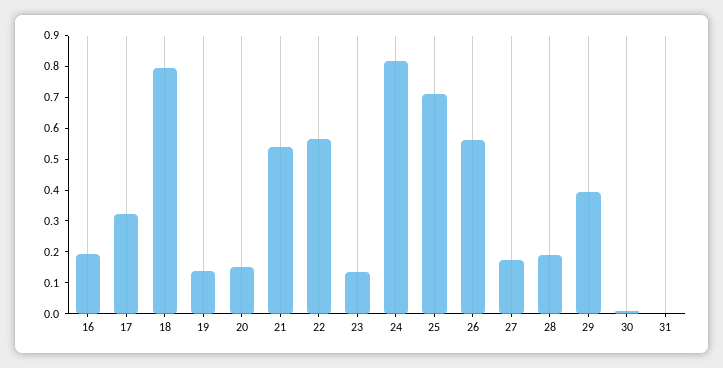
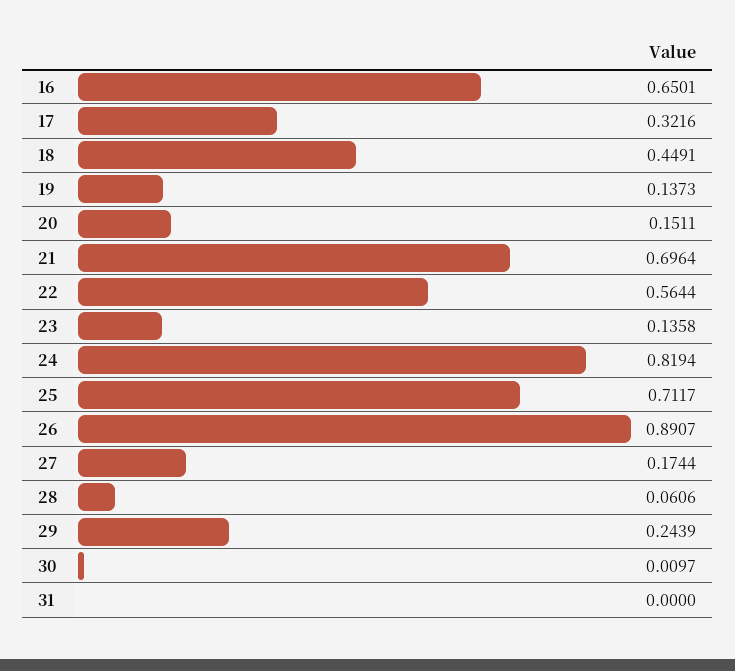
  {
-   "16": 0.2,
+   "16": 0.6501,
    "17": 0.3216,
-   "18": 0.8,
+   "18": 0.4491,
    "19": 0.1373,
    "20": 0.1511,
-   "21": 0.55,
+   "21": 0.6964,
    "22": 0.5644,
    "23": 0.1358,
    "24": 0.8194,
    "25": 0.7117,
-   "26": 0.55,
+   "26": 0.8907,
    "27": 0.1744,
-   "28": 0.2,
+   "28": 0.0606,
-   "29": 0.4,
+   "29": 0.2439,
    "30": 0.0097,
    "31": 0
  }

